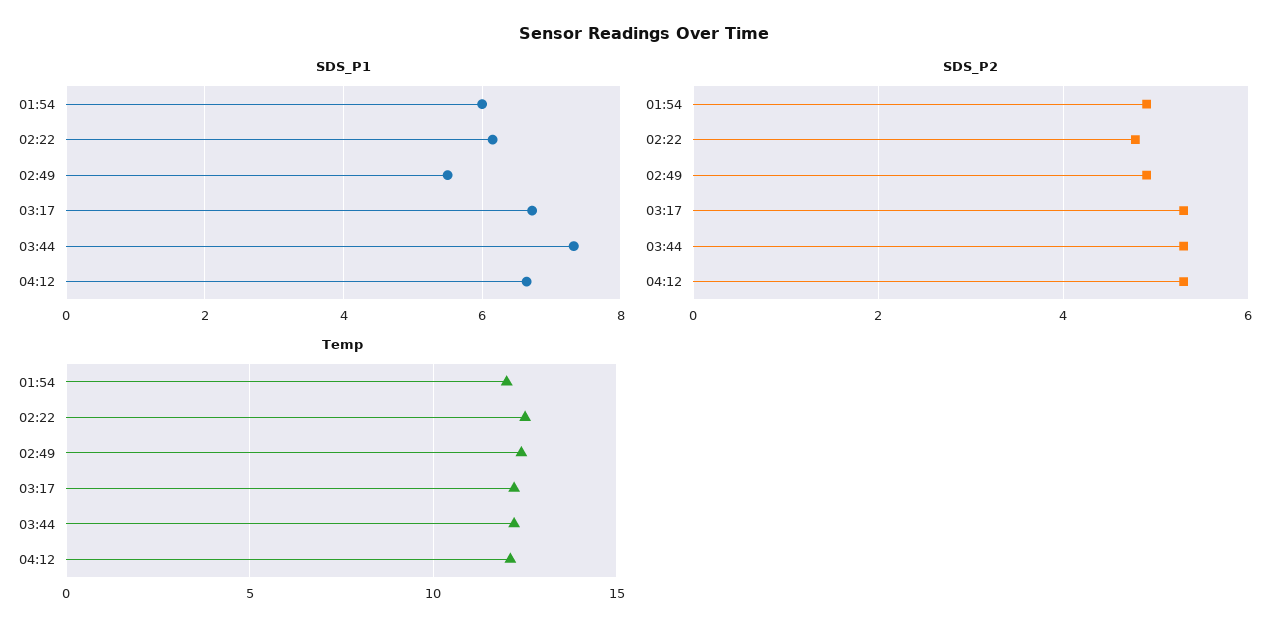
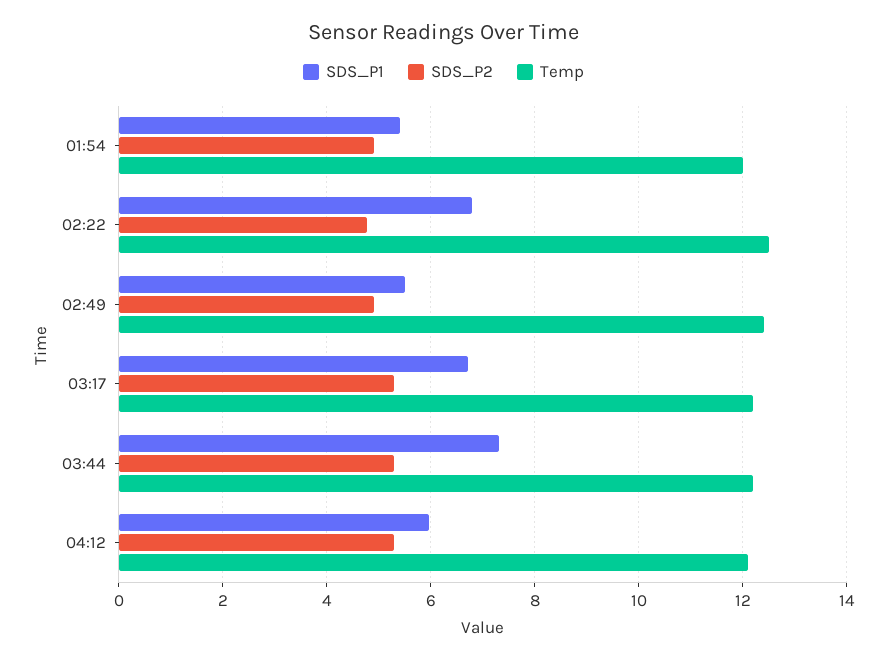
  {
    "SDS_P1": {
-     "01:54": 6,
+     "01:54": 5.4,
-     "02:22": 6.2,
+     "02:22": 6.8,
      "02:49": 5.6,
      "03:17": 6.8,
      "03:44": 7.4,
-     "04:12": 6.6
+     "04:12": 6
    },
    "SDS_P2": {
      "01:54": 5,
      "02:22": 4.8,
      "02:49": 5,
      "03:17": 5.4,
      "03:44": 5.4,
      "04:12": 5.4
    },
    "Temp": {
      "01:54": 12,
      "02:22": 12.6,
      "02:49": 12.4,
      "03:17": 12.2,
      "03:44": 12.2,
      "04:12": 12.2
    }
  }

